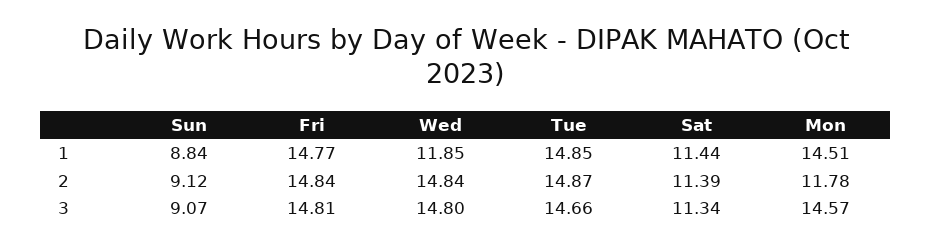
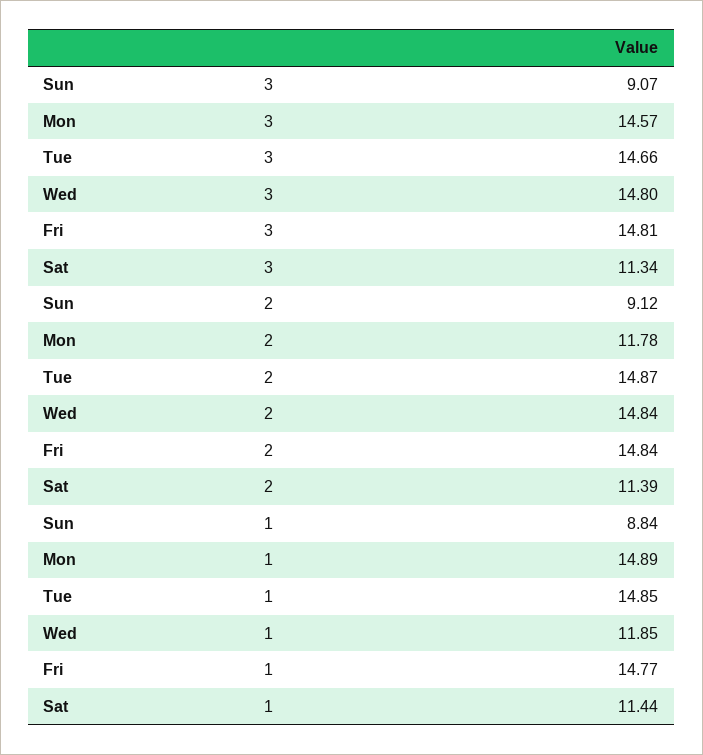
  {
    "Sun": {
      "1": 8.84,
      "2": 9.12,
      "3": 9.07
    },
    "Fri": {
      "1": 14.77,
      "2": 14.84,
      "3": 14.81
    },
    "Wed": {
      "1": 11.85,
      "2": 14.84,
      "3": 14.8
    },
    "Tue": {
      "1": 14.85,
      "2": 14.87,
      "3": 14.66
    },
    "Sat": {
      "1": 11.44,
      "2": 11.39,
      "3": 11.34
    },
    "Mon": {
-     "1": 14.51,
+     "1": 14.89,
      "2": 11.78,
      "3": 14.57
    }
  }

